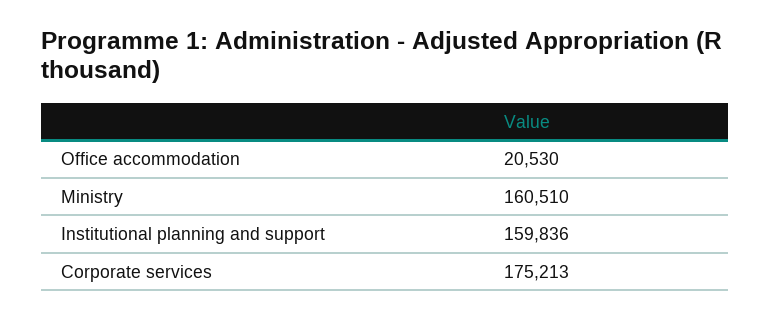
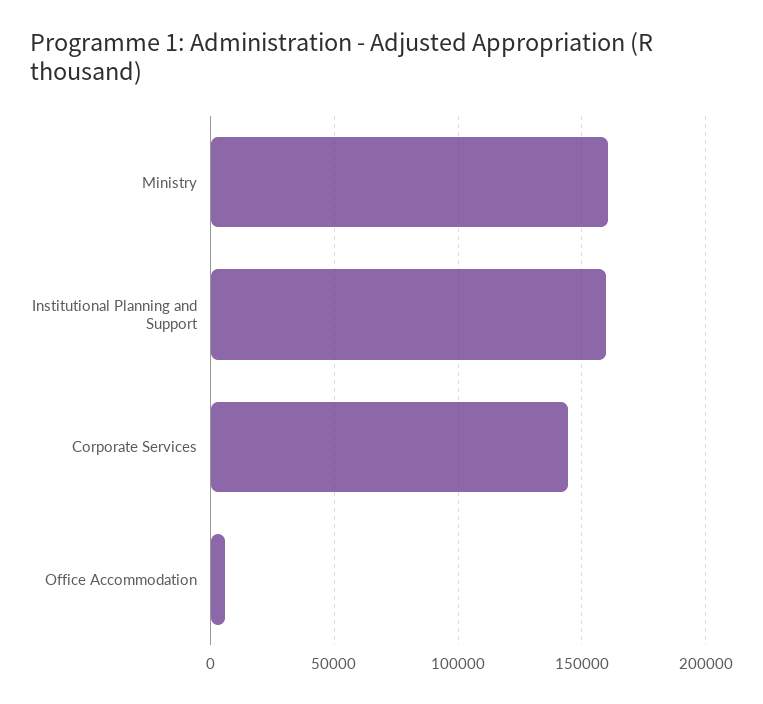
  {
-   "Office accommodation": 20530,
+   "Office accommodation": 5000,
    "Ministry": 160510,
    "Institutional planning and support": 159836,
-   "Corporate services": 175213
+   "Corporate services": 145000
  }

